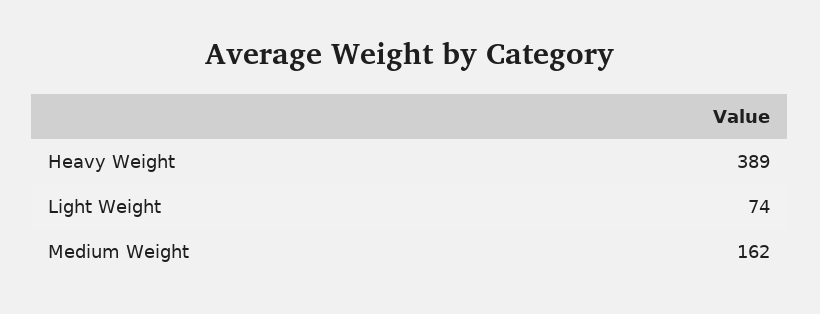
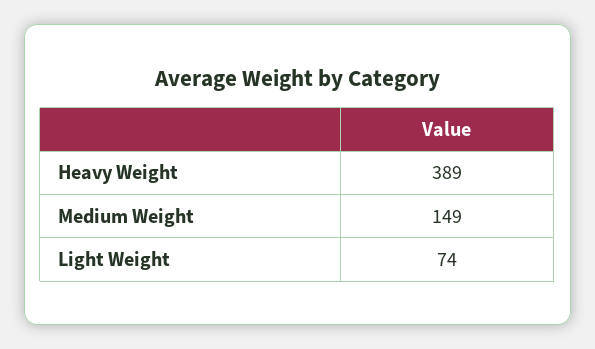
  {
    "Heavy Weight": 389,
    "Light Weight": 74,
-   "Medium Weight": 162
+   "Medium Weight": 149
  }

